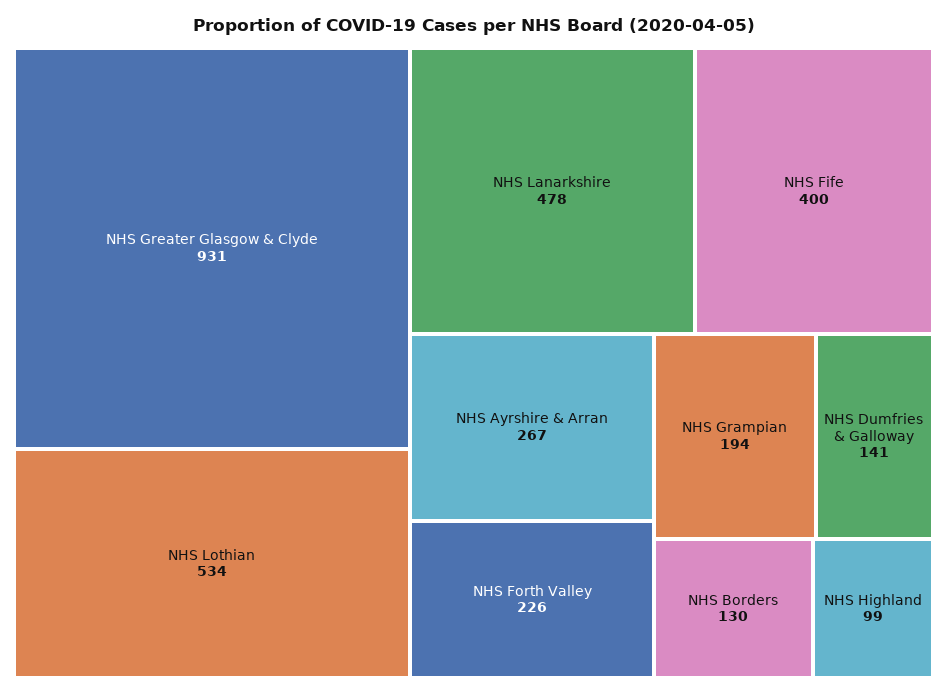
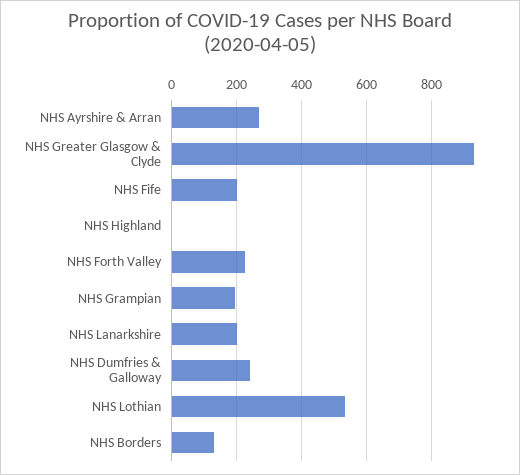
  {
    "NHS Greater Glasgow & Clyde": 931,
    "NHS Lothian": 534,
-   "NHS Lanarkshire": 478,
+   "NHS Lanarkshire": 200,
-   "NHS Fife": 400,
+   "NHS Fife": 200,
    "NHS Ayrshire & Arran": 267,
    "NHS Forth Valley": 226,
    "NHS Grampian": 194,
-   "NHS Dumfries & Galloway": 141,
+   "NHS Dumfries & Galloway": 240,
    "NHS Borders": 130,
-   "NHS Highland": 99
+   "NHS Highland": 0
  }

